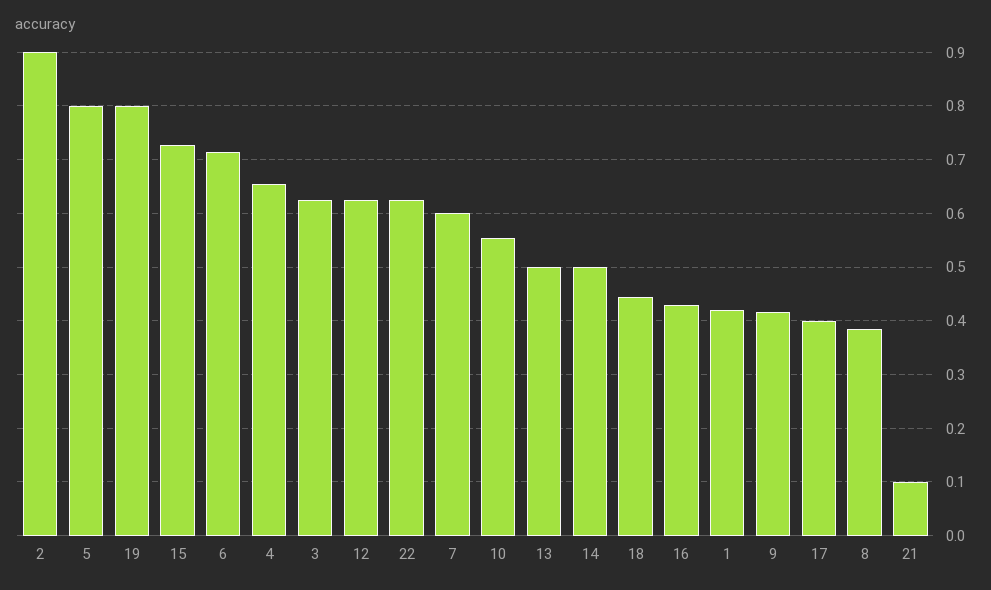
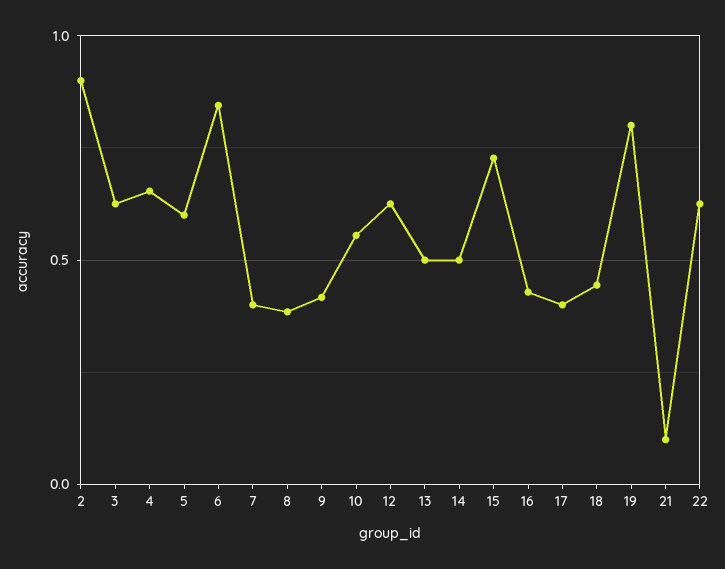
  {
    "2": 0.9,
-   "5": 0.8,
+   "5": 0.6,
    "19": 0.8,
    "15": 0.72,
-   "6": 0.72,
+   "6": 0.85,
    "4": 0.66,
    "3": 0.62,
    "12": 0.62,
    "22": 0.62,
-   "7": 0.6,
+   "7": 0.4,
    "10": 0.56,
    "13": 0.5,
    "14": 0.5,
    "18": 0.44,
    "16": 0.42,
-   "1": 0.42,
    "9": 0.42,
    "17": 0.4,
    "8": 0.38,
    "21": 0.1
  }

